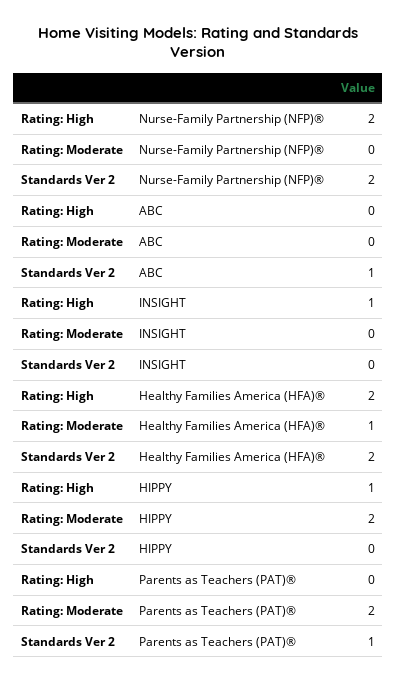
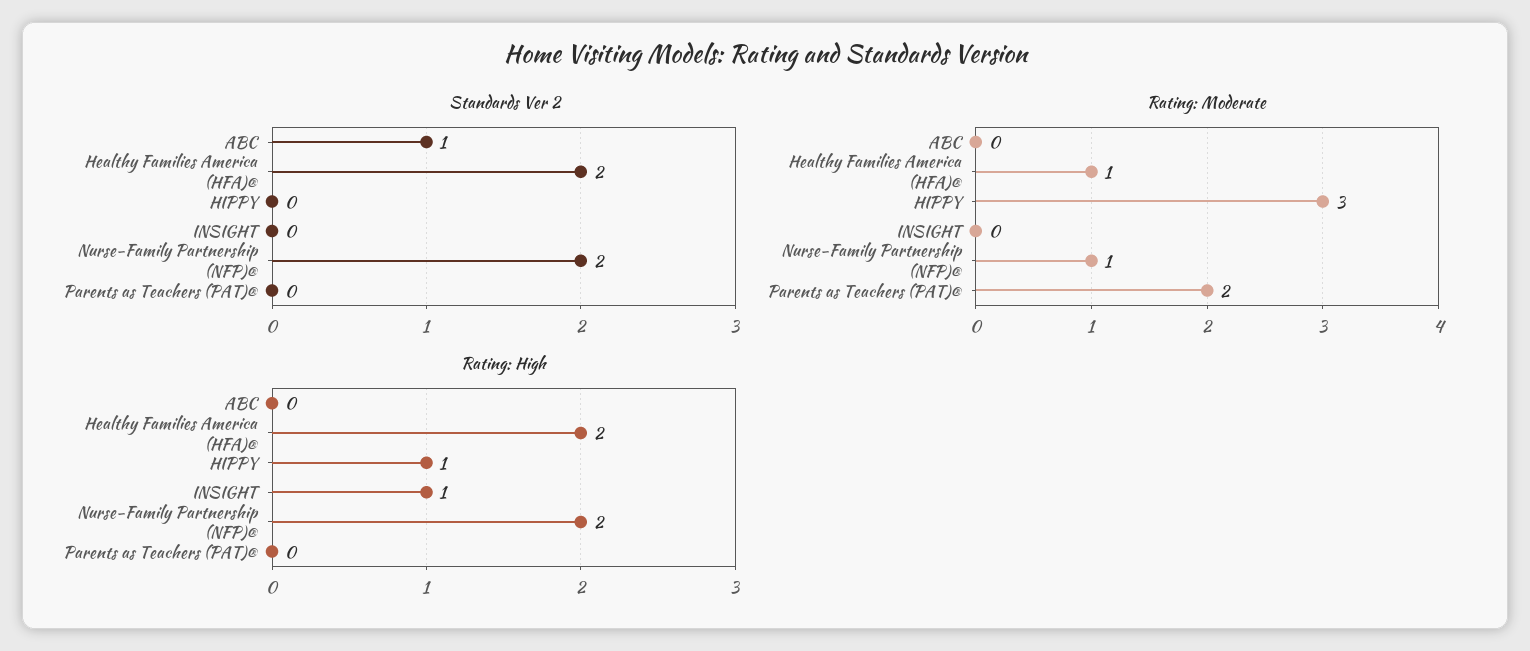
  {
    "Rating: High": {
      "Nurse-Family Partnership (NFP)®": 2,
      "ABC": 0,
      "INSIGHT": 1,
      "Healthy Families America (HFA)®": 2,
      "HIPPY": 1,
      "Parents as Teachers (PAT)®": 0
    },
    "Rating: Moderate": {
-     "Nurse-Family Partnership (NFP)®": 0,
+     "Nurse-Family Partnership (NFP)®": 1,
      "ABC": 0,
      "INSIGHT": 0,
      "Healthy Families America (HFA)®": 1,
-     "HIPPY": 2,
+     "HIPPY": 3,
      "Parents as Teachers (PAT)®": 2
    },
    "Standards Ver 2": {
      "Nurse-Family Partnership (NFP)®": 2,
      "ABC": 1,
      "INSIGHT": 0,
      "Healthy Families America (HFA)®": 2,
      "HIPPY": 0,
-     "Parents as Teachers (PAT)®": 1
+     "Parents as Teachers (PAT)®": 0
    }
  }

